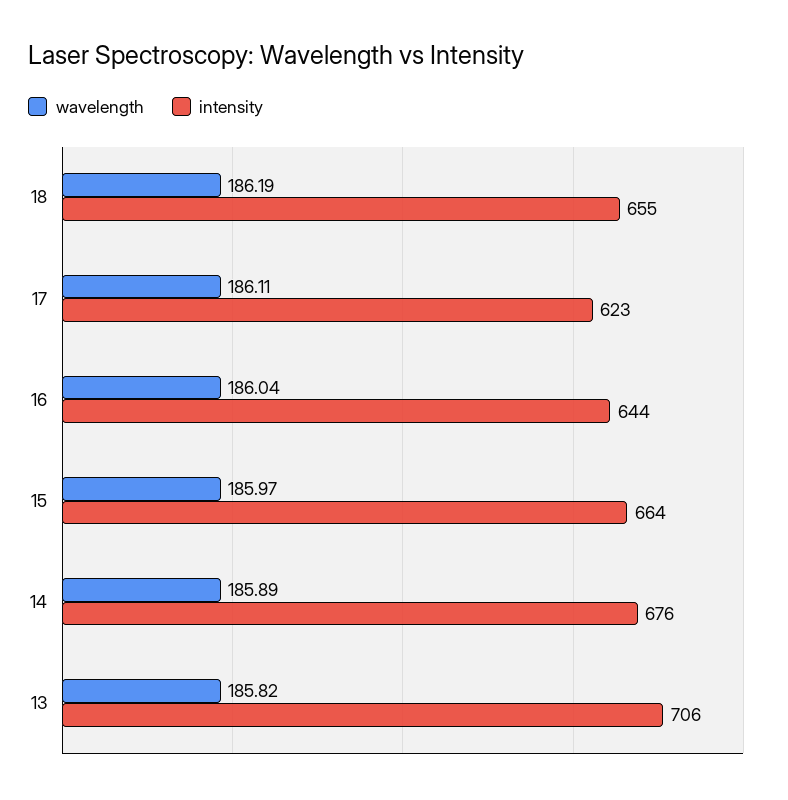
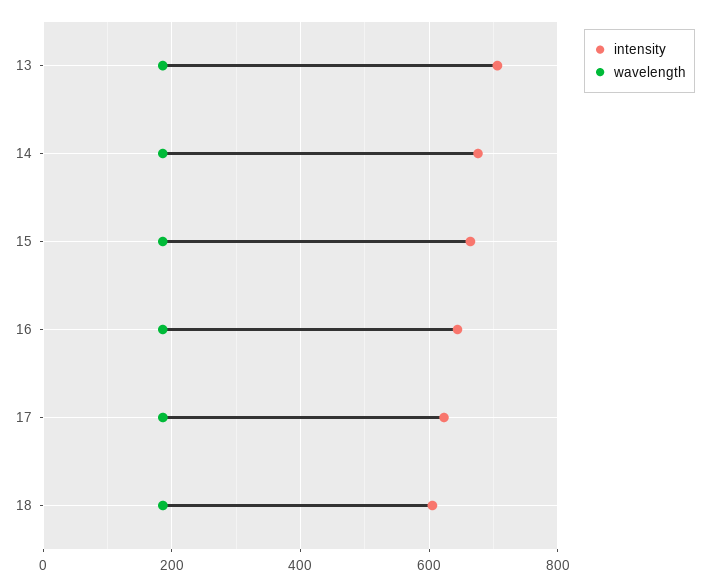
  {
    "wavelength": {
      "18": 186.19,
      "17": 186.11,
      "16": 186.04,
      "15": 185.97,
      "14": 185.89,
      "13": 185.82
    },
    "intensity": {
-     "18": 655,
+     "18": 600,
      "17": 623,
      "16": 644,
      "15": 664,
      "14": 676,
      "13": 706
    }
  }

